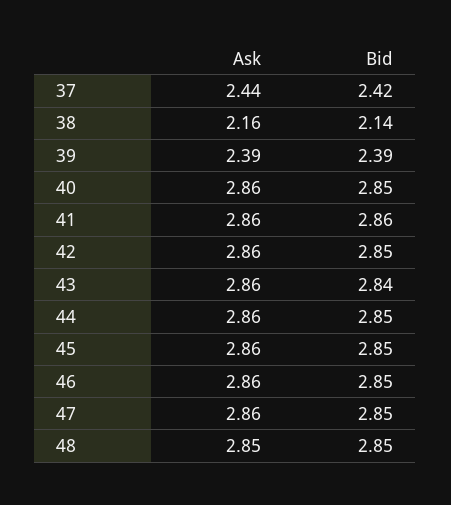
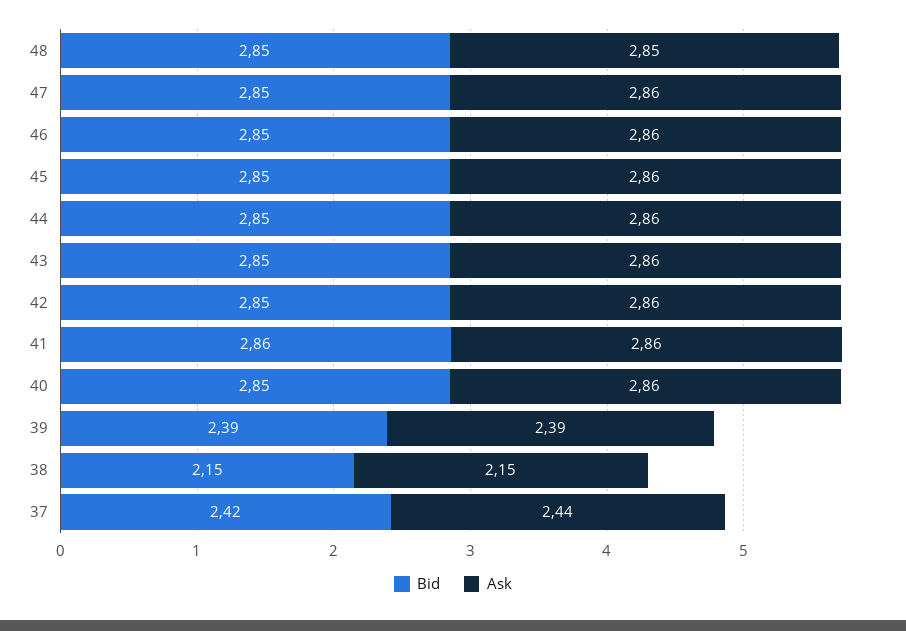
  {
    "Ask": {
      "37": 2.44,
-     "38": 2.16,
+     "38": 2.15,
      "39": 2.39,
      "40": 2.86,
      "41": 2.86,
      "42": 2.86,
      "43": 2.86,
      "44": 2.86,
      "45": 2.86,
      "46": 2.86,
      "47": 2.86,
      "48": 2.85
    },
    "Bid": {
      "37": 2.42,
-     "38": 2.14,
+     "38": 2.15,
      "39": 2.39,
      "40": 2.85,
      "41": 2.86,
      "42": 2.85,
-     "43": 2.84,
+     "43": 2.85,
      "44": 2.85,
      "45": 2.85,
      "46": 2.85,
      "47": 2.85,
      "48": 2.85
    }
  }

